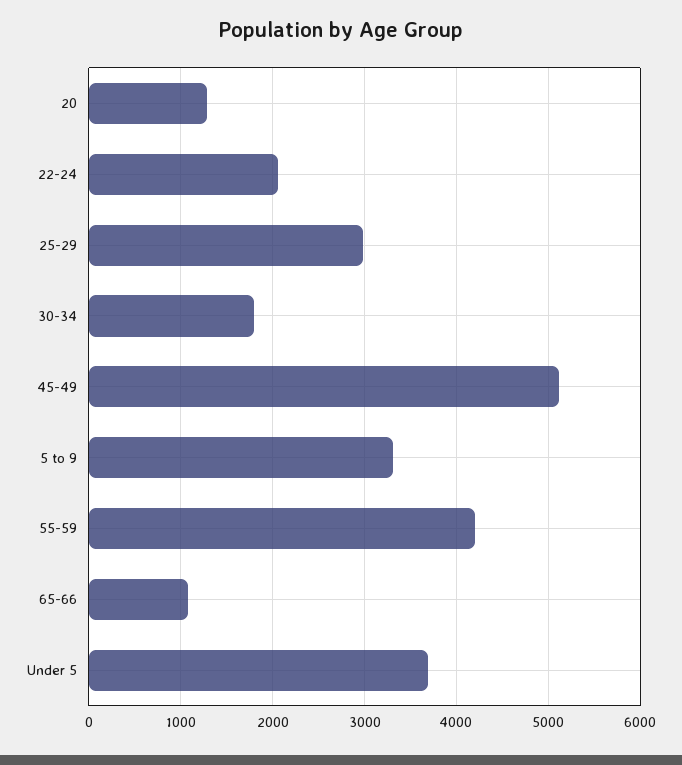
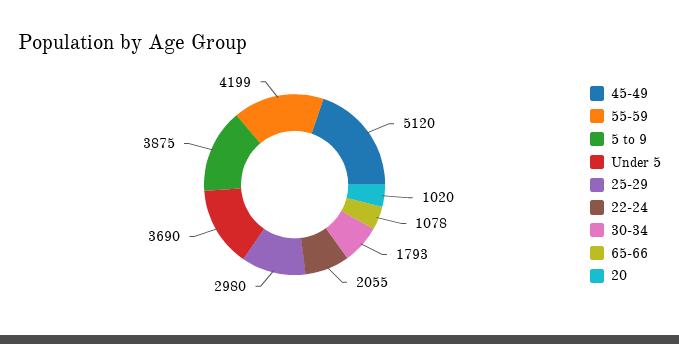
  {
-   "20": 1300,
+   "20": 1020,
    "22-24": 2055,
    "25-29": 2980,
    "30-34": 1793,
    "45-49": 5120,
-   "5 to 9": 3300,
+   "5 to 9": 3875,
    "55-59": 4199,
    "65-66": 1078,
    "Under 5": 3690
  }

